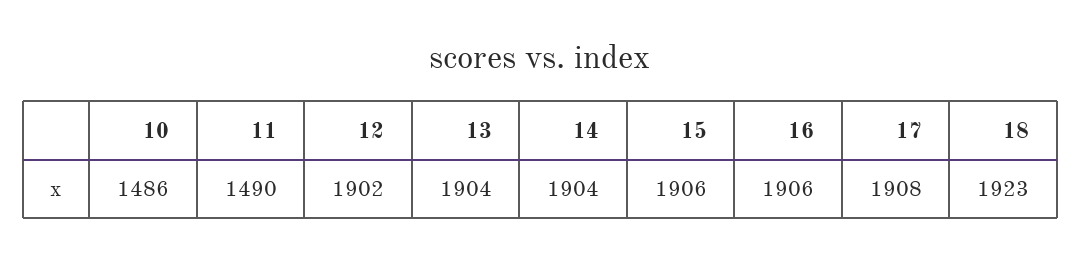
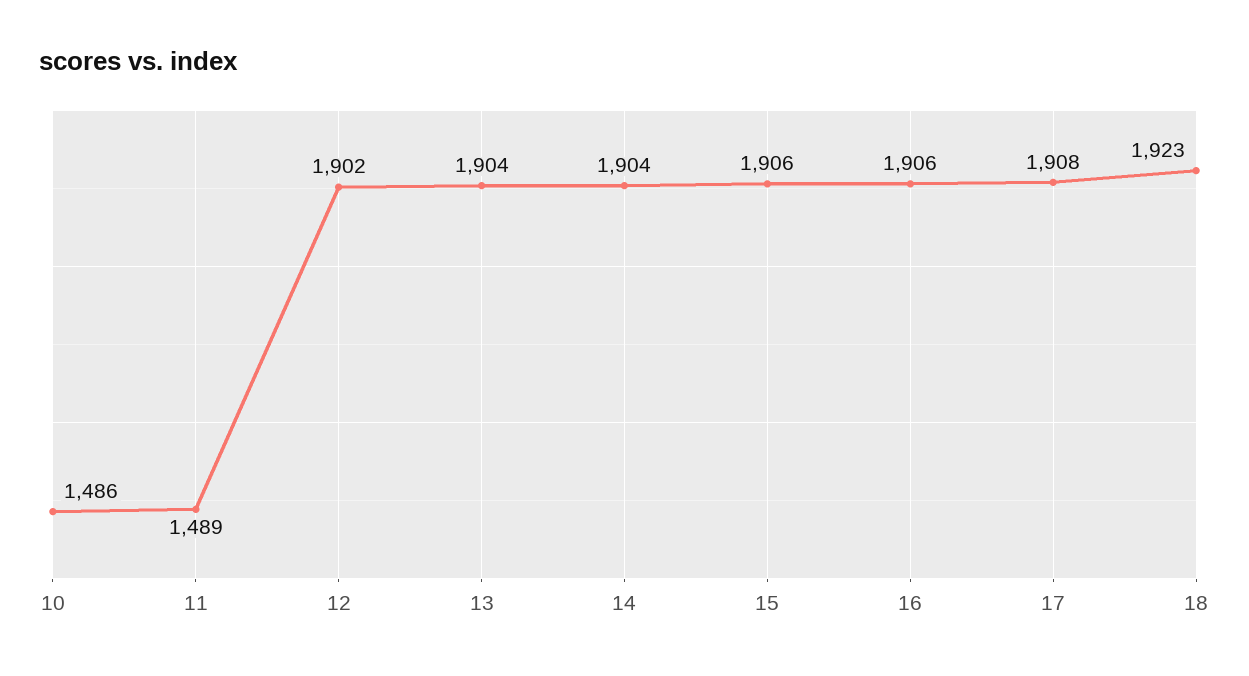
  {
    "10": 1486,
-   "11": 1490,
+   "11": 1489,
    "12": 1902,
    "13": 1904,
    "14": 1904,
    "15": 1906,
    "16": 1906,
    "17": 1908,
    "18": 1923
  }

